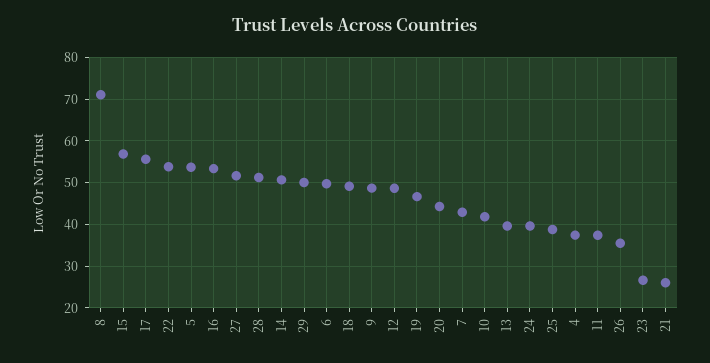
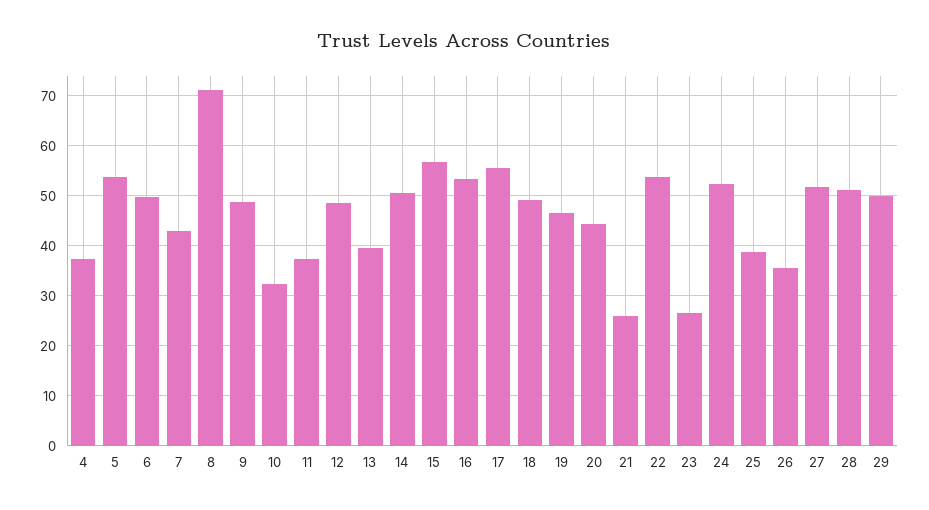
  {
    "8": 72,
    "15": 56,
    "17": 56,
    "22": 54,
    "5": 54,
    "16": 54,
    "27": 52,
    "28": 52,
    "14": 50,
    "29": 50,
    "6": 50,
    "18": 50,
    "9": 48,
    "12": 48,
    "19": 46,
    "20": 44,
    "7": 42,
-   "10": 42,
+   "10": 32,
    "13": 40,
-   "24": 40,
+   "24": 52,
    "25": 38,
    "4": 38,
    "11": 38,
    "26": 36,
    "23": 26,
    "21": 26
  }

